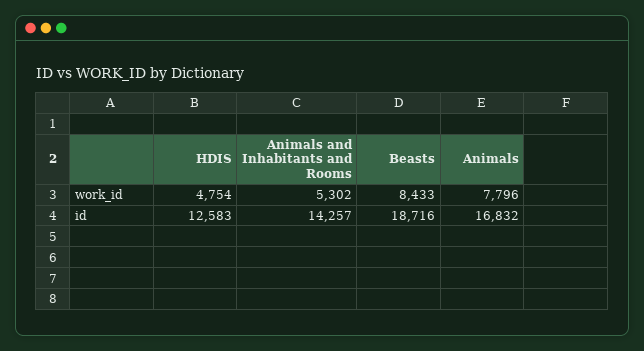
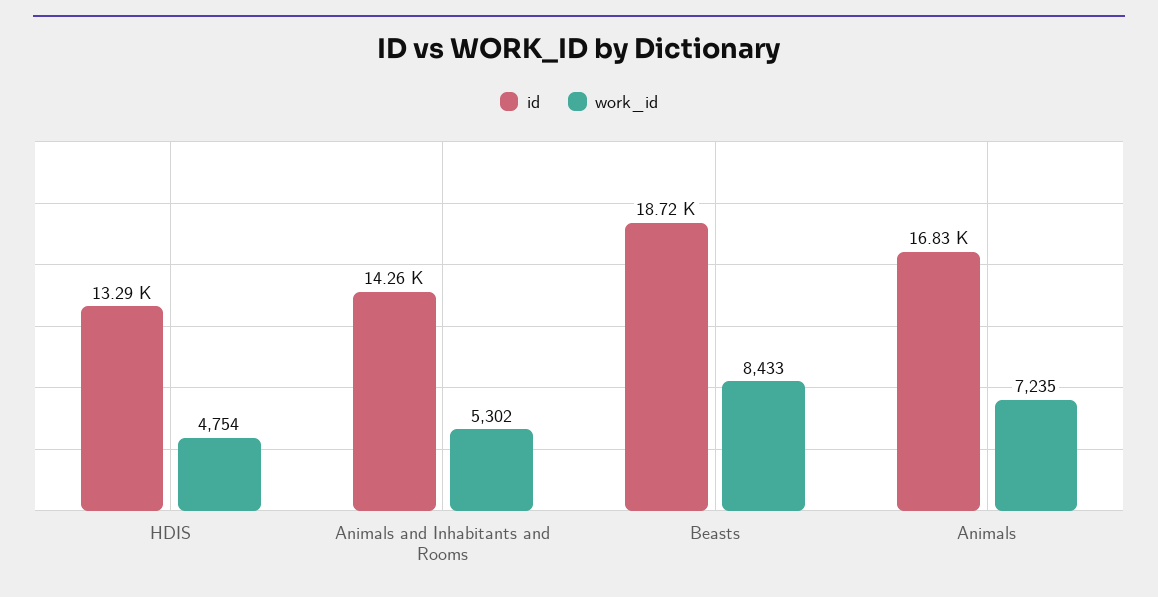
  {
    "work_id": {
      "HDIS": 4754,
      "Animals and Inhabitants and Rooms": 5302,
      "Beasts": 8433,
-     "Animals": 7796
+     "Animals": 7235
    },
    "id": {
-     "HDIS": 12583,
+     "HDIS": 13290,
      "Animals and Inhabitants and Rooms": 14257,
      "Beasts": 18716,
      "Animals": 16832
    }
  }

